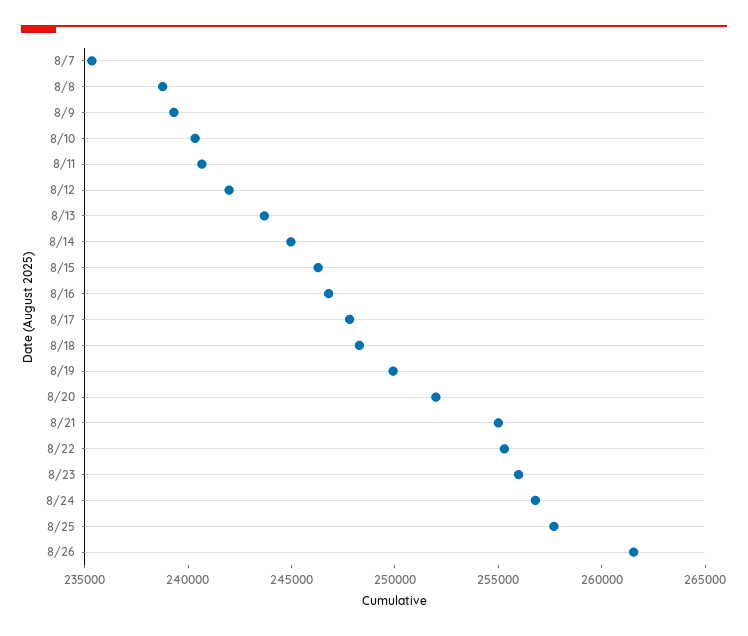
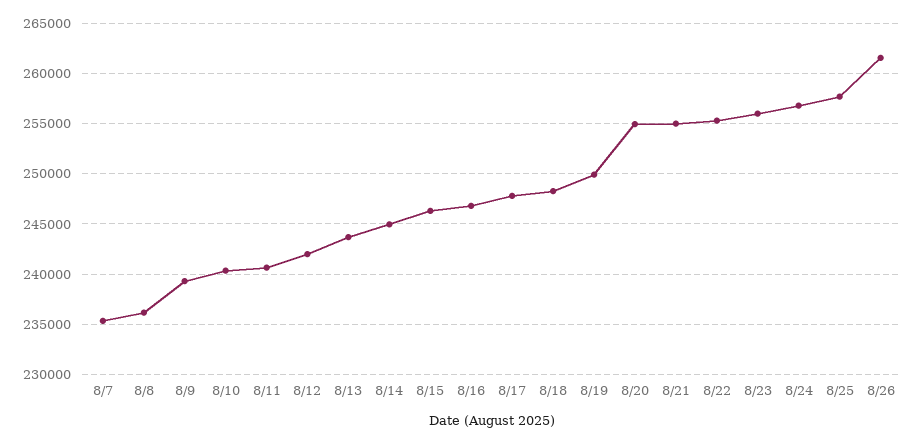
  {
    "8/7": 235000,
-   "8/8": 239000,
+   "8/8": 236000,
    "8/9": 239000,
    "8/10": 240000,
    "8/11": 241000,
    "8/12": 242000,
    "8/13": 244000,
    "8/14": 245000,
    "8/15": 246000,
    "8/16": 247000,
    "8/17": 248000,
    "8/18": 248000,
    "8/19": 250000,
-   "8/20": 252000,
+   "8/20": 255000,
    "8/21": 255000,
    "8/22": 255000,
    "8/23": 256000,
    "8/24": 257000,
    "8/25": 258000,
    "8/26": 262000
  }

